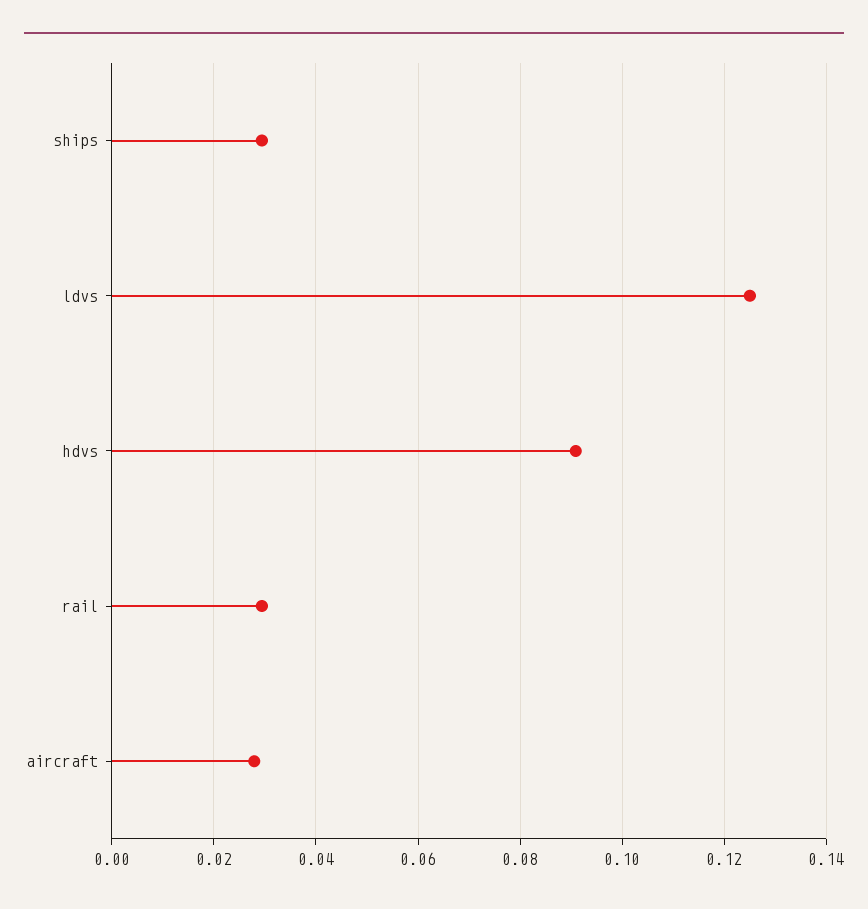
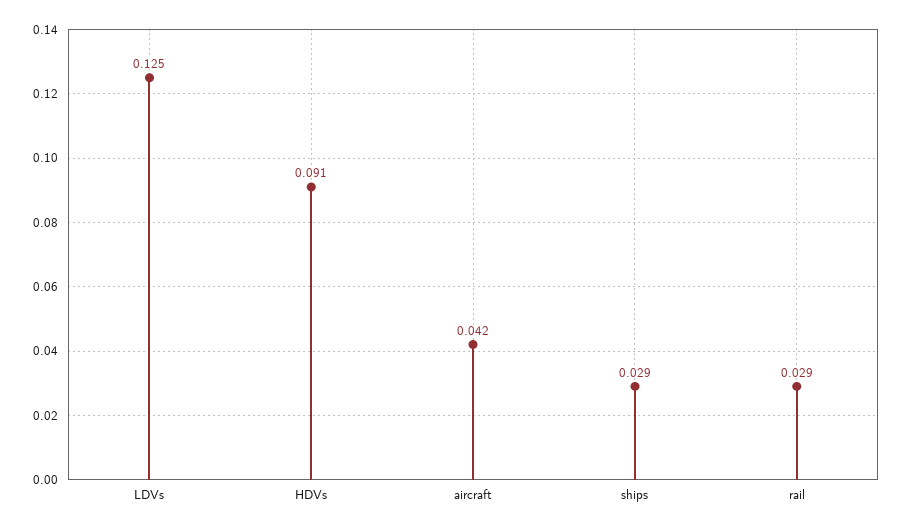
  {
    "ships": 0.029,
    "ldvs": 0.125,
    "hdvs": 0.091,
    "rail": 0.029,
-   "aircraft": 0.028
+   "aircraft": 0.042
  }

